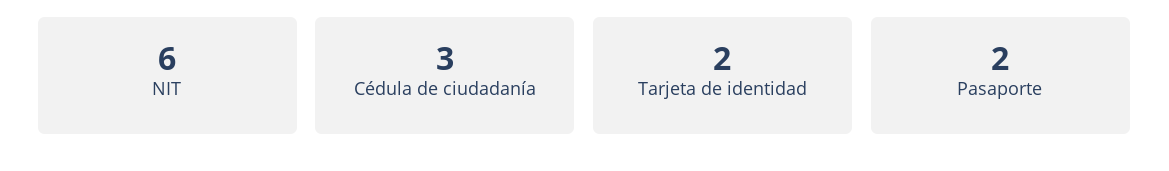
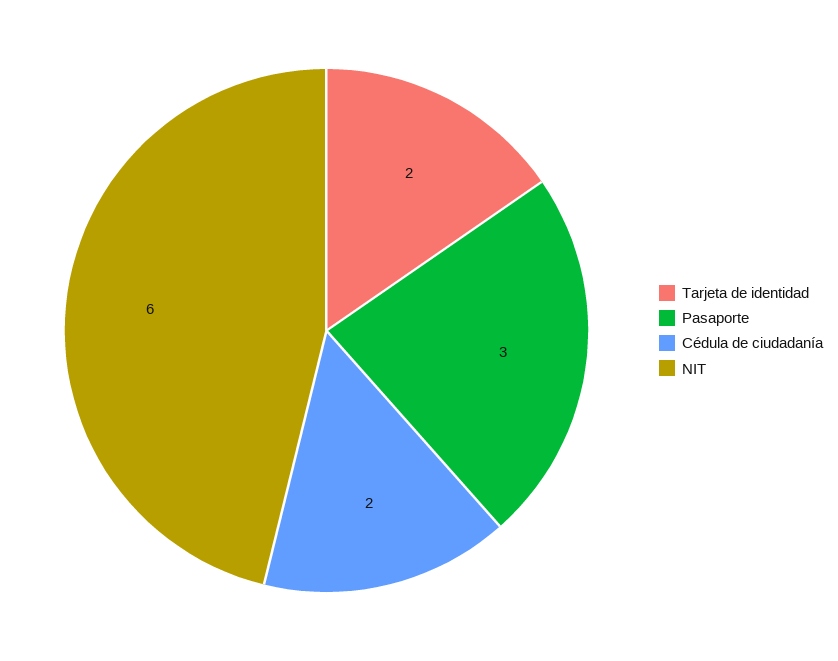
  {
    "NIT": 6,
-   "Cédula de ciudadanía": 3,
+   "Cédula de ciudadanía": 2,
    "Tarjeta de identidad": 2,
-   "Pasaporte": 2
+   "Pasaporte": 3
  }

